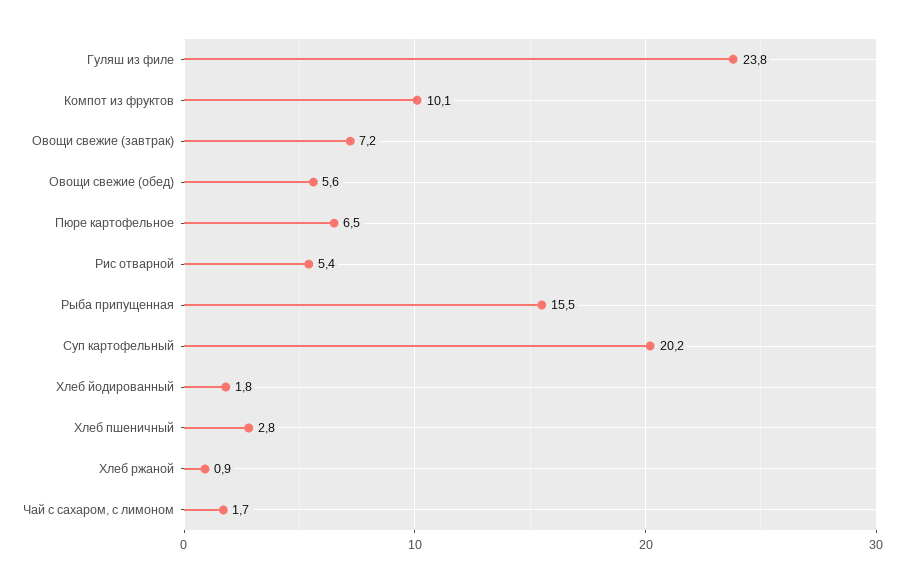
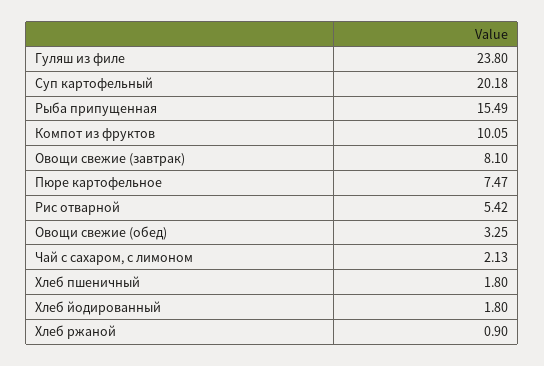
  {
    "Гуляш из филе": 23.8,
    "Компот из фруктов": 10.05,
-   "Овощи свежие (завтрак)": 7.2,
+   "Овощи свежие (завтрак)": 8.1,
-   "Овощи свежие (обед)": 5.6,
+   "Овощи свежие (обед)": 3.25,
-   "Пюре картофельное": 6.5,
+   "Пюре картофельное": 7.47,
    "Рис отварной": 5.42,
    "Рыба припущенная": 15.49,
    "Суп картофельный": 20.18,
    "Хлеб йодированный": 1.8,
-   "Хлеб пшеничный": 2.8,
+   "Хлеб пшеничный": 1.8,
    "Хлеб ржаной": 0.9,
-   "Чай с сахаром, с лимоном": 1.7
+   "Чай с сахаром, с лимоном": 2.13
  }

